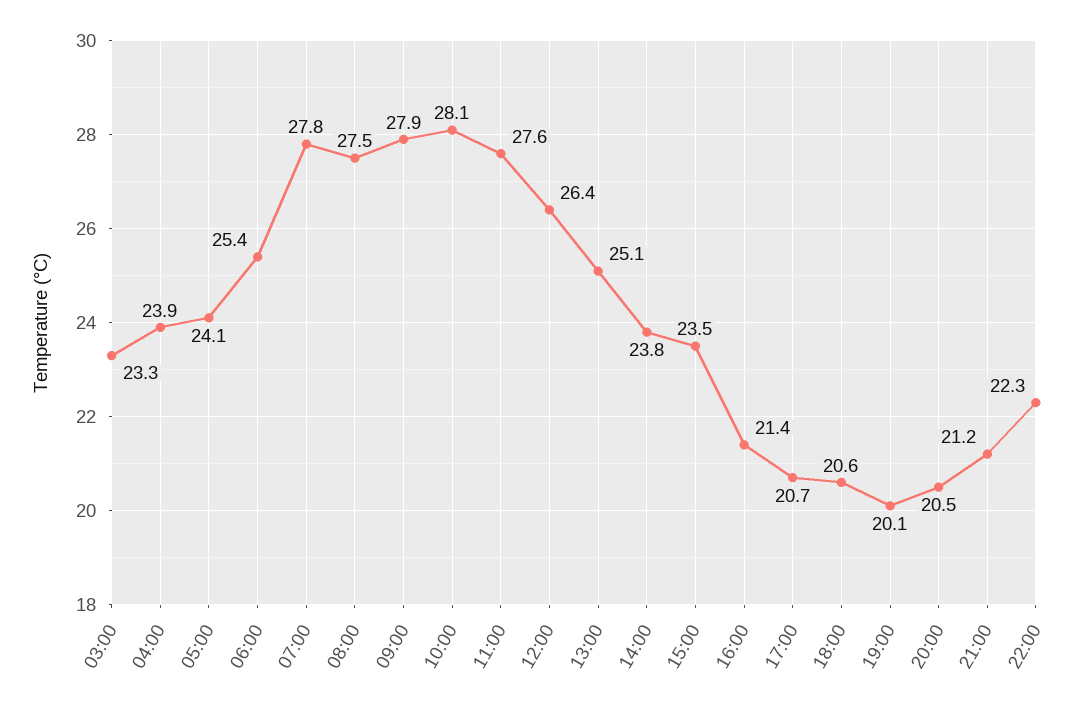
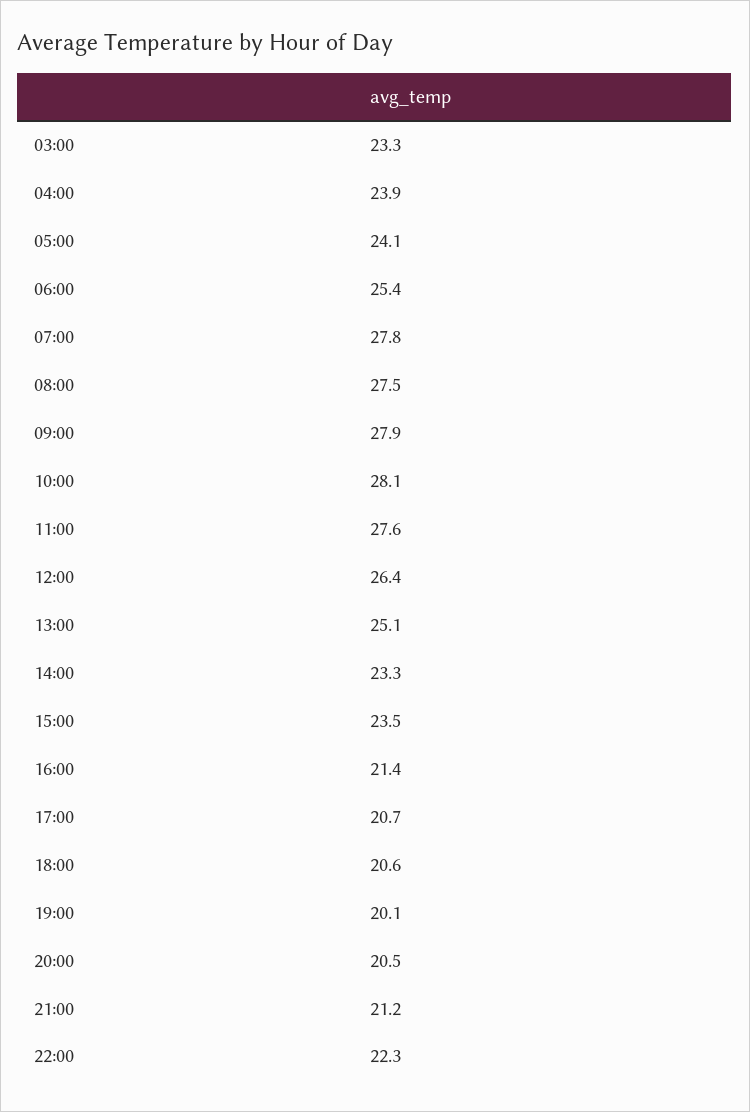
  {
    "03:00": 23.3,
    "04:00": 23.9,
    "05:00": 24.1,
    "06:00": 25.4,
    "07:00": 27.8,
    "08:00": 27.5,
    "09:00": 27.9,
    "10:00": 28.1,
    "11:00": 27.6,
    "12:00": 26.4,
    "13:00": 25.1,
-   "14:00": 23.8,
+   "14:00": 23.3,
    "15:00": 23.5,
    "16:00": 21.4,
    "17:00": 20.7,
    "18:00": 20.6,
    "19:00": 20.1,
    "20:00": 20.5,
    "21:00": 21.2,
    "22:00": 22.3
  }

